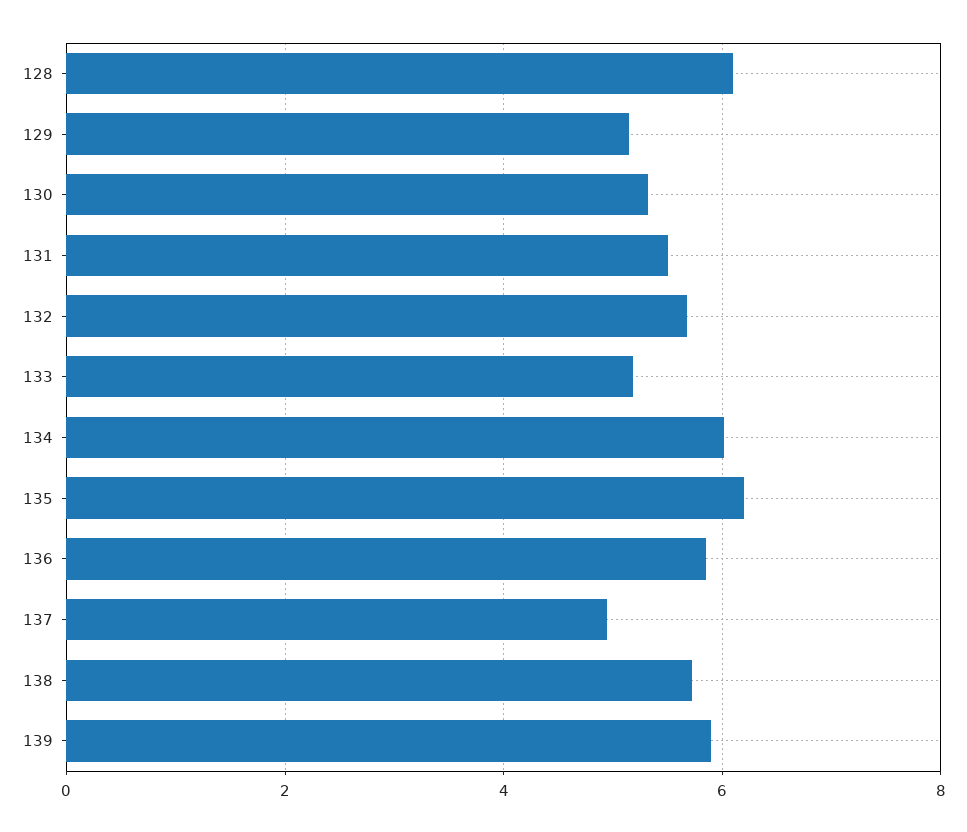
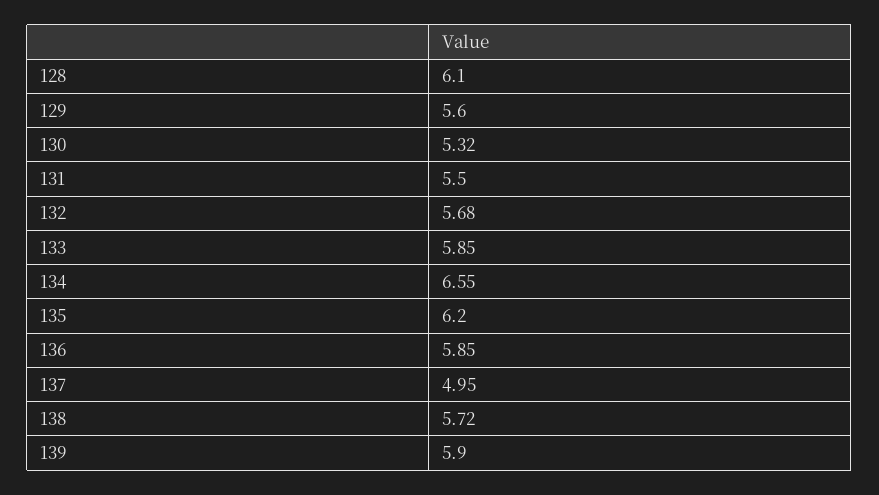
  {
    "128": 6.1,
-   "129": 5.2,
+   "129": 5.6,
    "130": 5.32,
    "131": 5.5,
    "132": 5.68,
-   "133": 5.2,
+   "133": 5.85,
-   "134": 6,
+   "134": 6.55,
    "135": 6.2,
    "136": 5.85,
    "137": 4.95,
    "138": 5.72,
    "139": 5.9
  }

